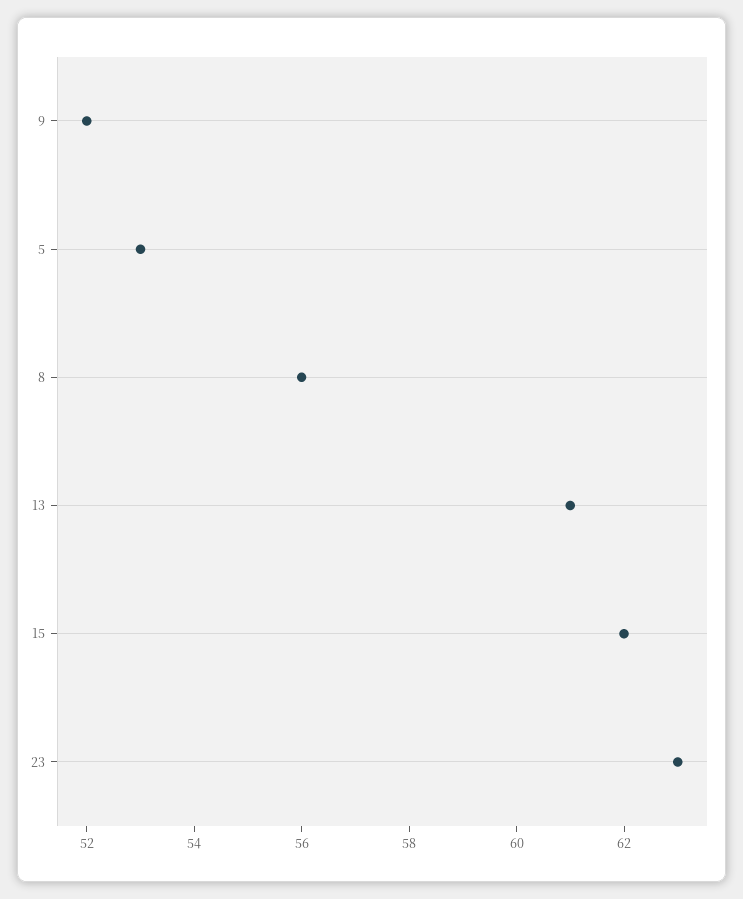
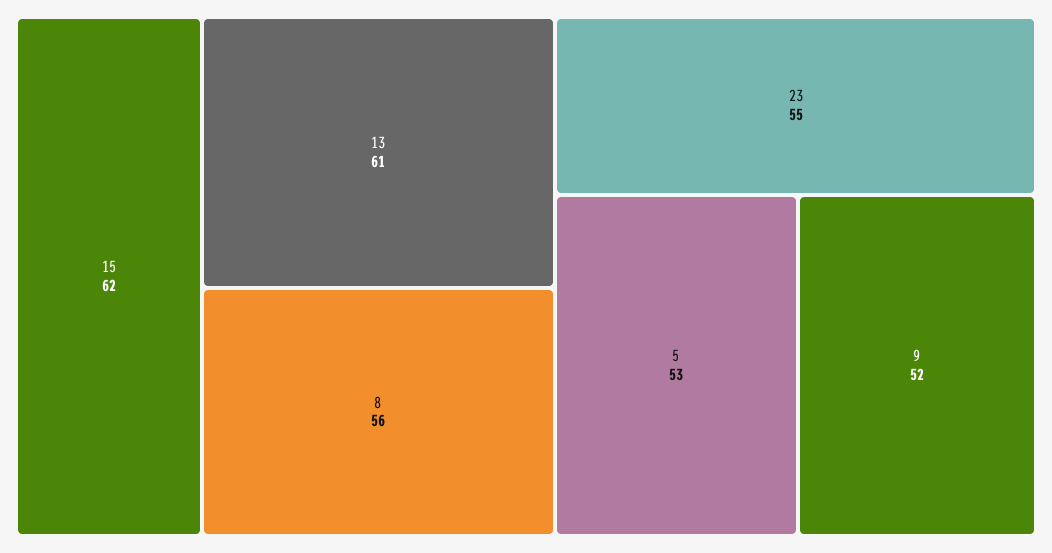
  {
    "9": 52,
    "5": 53,
    "8": 56,
    "13": 61,
    "15": 62,
-   "23": 63
+   "23": 55
  }

